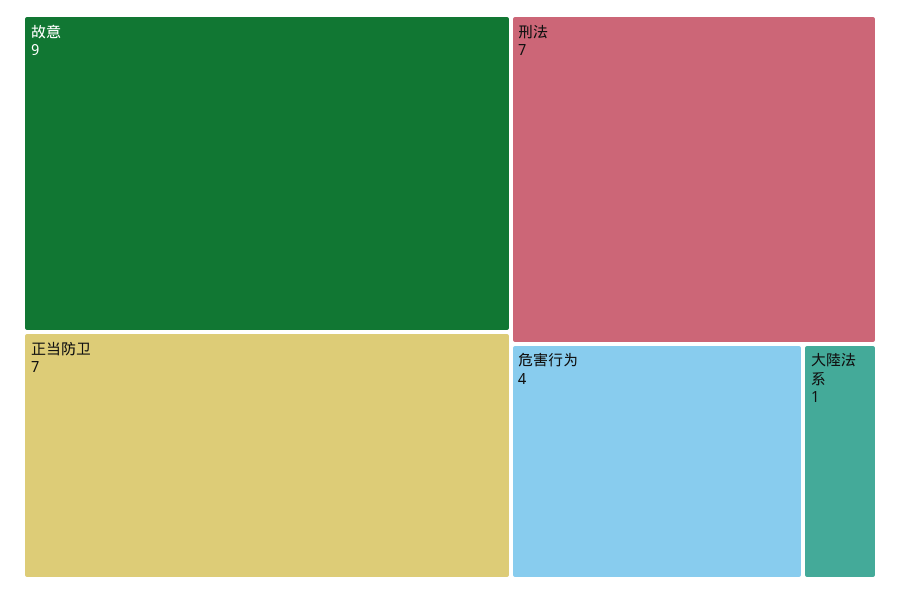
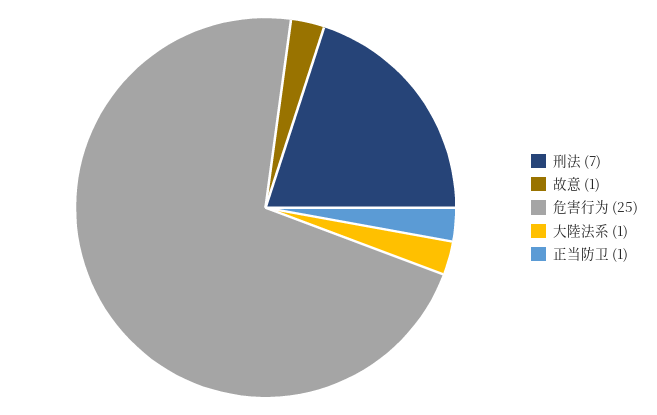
  {
-   "故意": 9,
+   "故意": 1,
-   "正当防卫": 7,
+   "正当防卫": 1,
    "刑法": 7,
-   "危害行为": 4,
+   "危害行为": 25,
    "大陸法系": 1
  }

